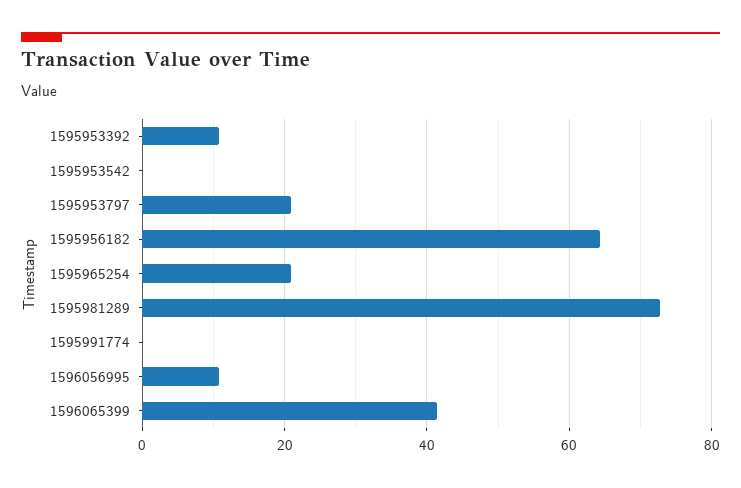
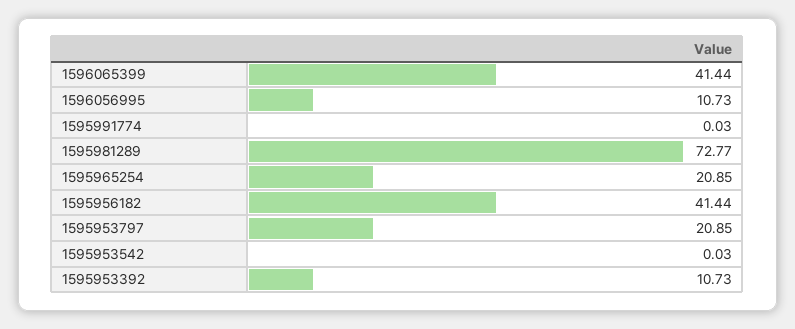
  {
    "1595953392": 10.73,
    "1595953542": 0.03,
    "1595953797": 20.85,
-   "1595956182": 64,
+   "1595956182": 41.44,
    "1595965254": 20.85,
    "1595981289": 72.77,
    "1595991774": 0.03,
    "1596056995": 10.73,
    "1596065399": 41.44
  }

